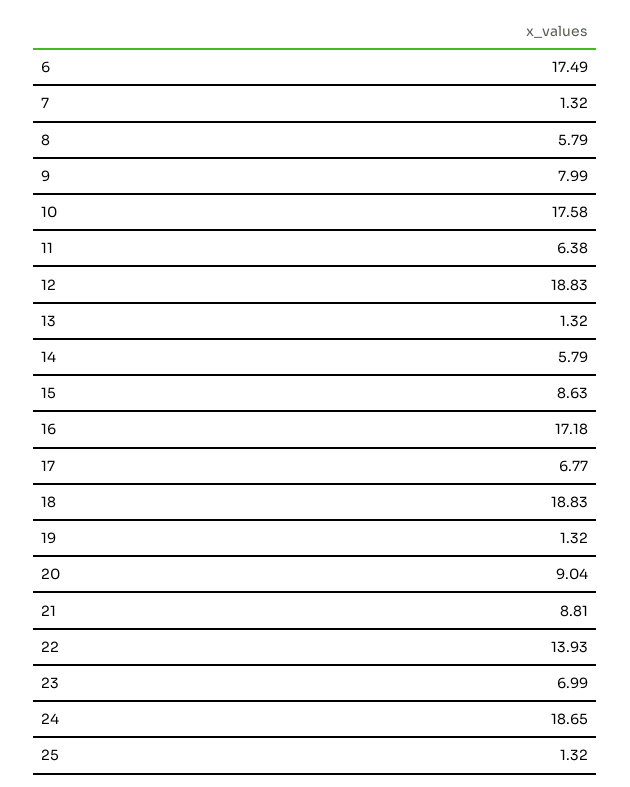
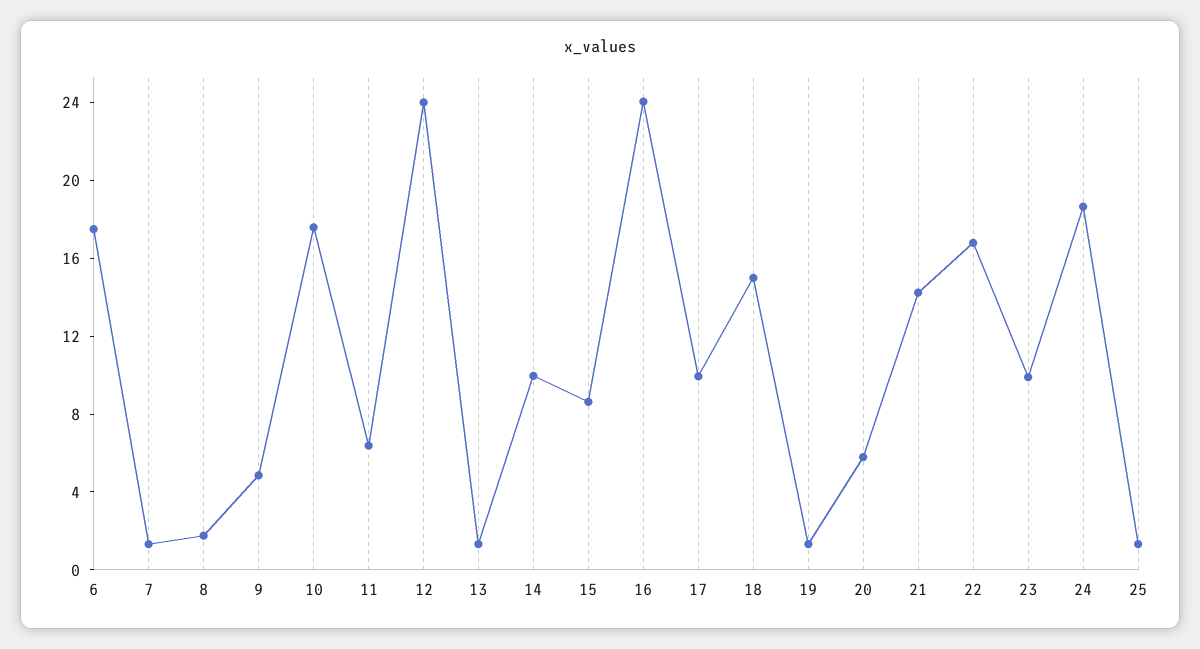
  {
    "6": 17.49,
    "7": 1.32,
-   "8": 5.79,
+   "8": 2,
-   "9": 7.99,
+   "9": 5,
    "10": 17.58,
    "11": 6.38,
-   "12": 18.83,
+   "12": 24,
    "13": 1.32,
-   "14": 5.79,
+   "14": 10,
    "15": 8.63,
-   "16": 17.18,
+   "16": 24,
-   "17": 6.77,
+   "17": 10,
-   "18": 18.83,
+   "18": 15,
    "19": 1.32,
-   "20": 9.04,
+   "20": 6,
-   "21": 8.81,
+   "21": 14,
-   "22": 13.93,
+   "22": 17,
-   "23": 6.99,
+   "23": 10,
    "24": 18.65,
    "25": 1.32
  }

